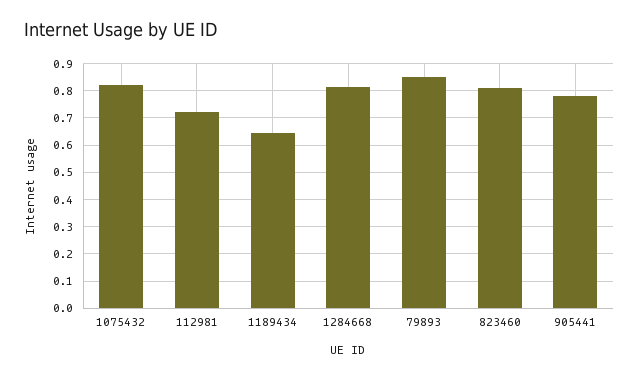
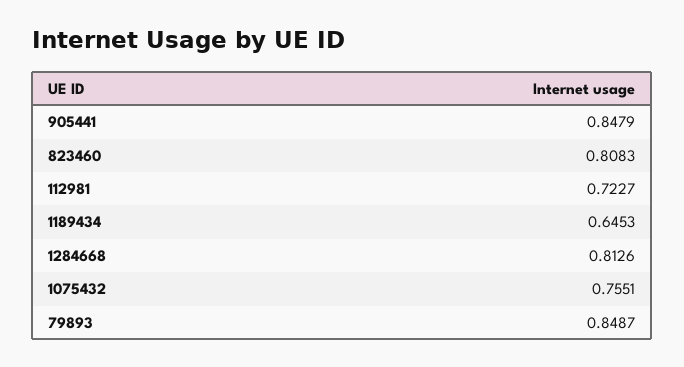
  {
-   "1075432": 0.825,
+   "1075432": 0.7551,
    "112981": 0.7227,
    "1189434": 0.6453,
    "1284668": 0.8126,
    "79893": 0.8487,
    "823460": 0.8083,
-   "905441": 0.775
+   "905441": 0.8479
  }

